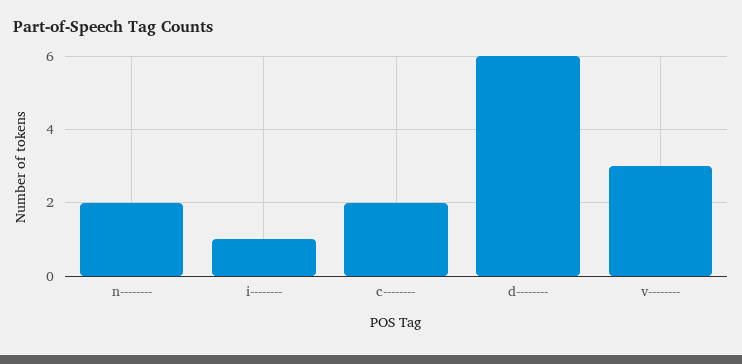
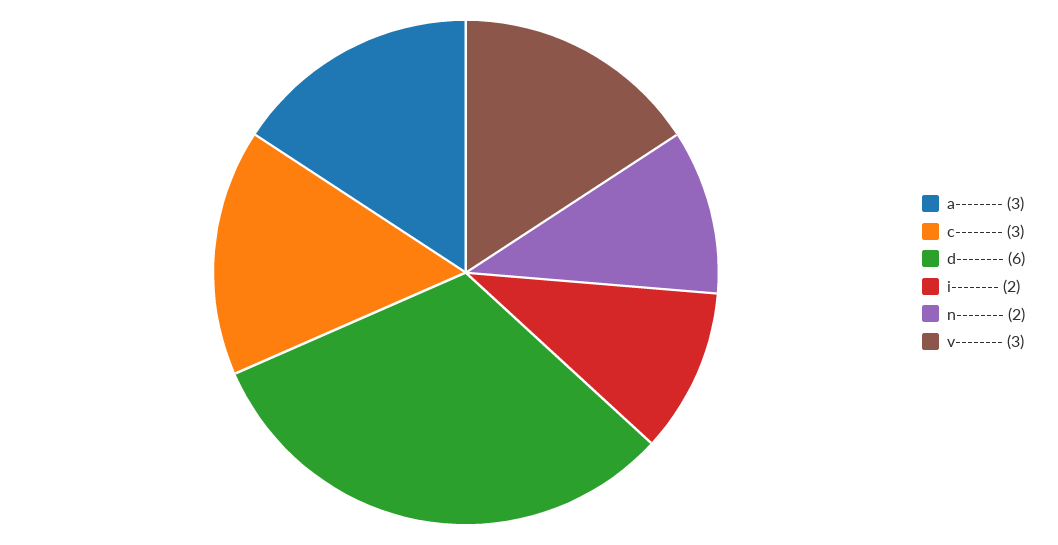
  {
    "n--------": 2,
-   "i--------": 1,
+   "i--------": 2,
-   "c--------": 2,
+   "c--------": 3,
    "d--------": 6,
-   "v--------": 3
+   "v--------": 3,
+   "a--------": 3
  }

